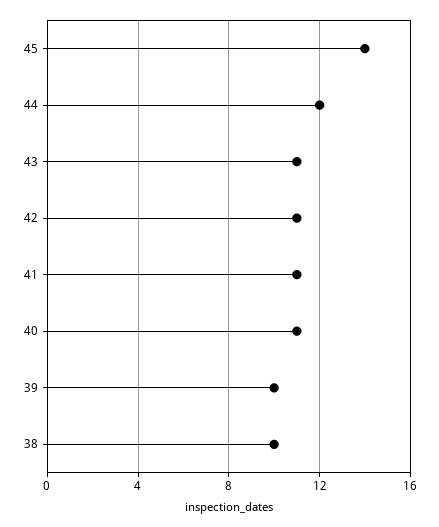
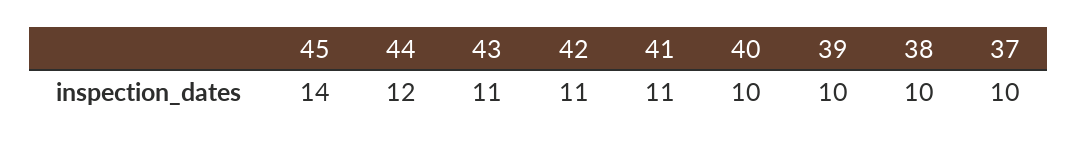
  {
    "45": 14,
    "44": 12,
    "43": 11,
    "42": 11,
    "41": 11,
-   "40": 11,
+   "40": 10,
    "39": 10,
-   "38": 10
+   "38": 10,
+   "37": 10
  }

